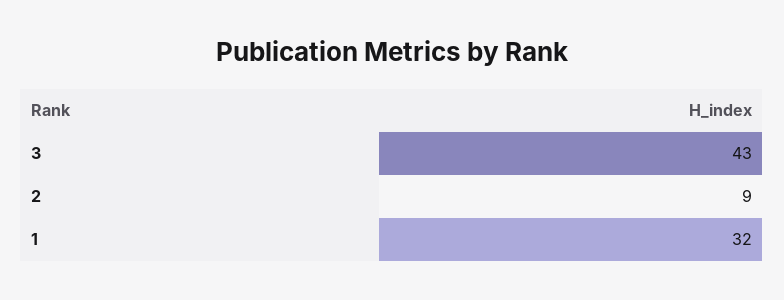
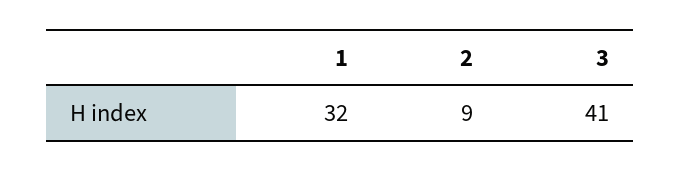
  {
-   "3": 43,
+   "3": 41,
    "2": 9,
    "1": 32
  }

